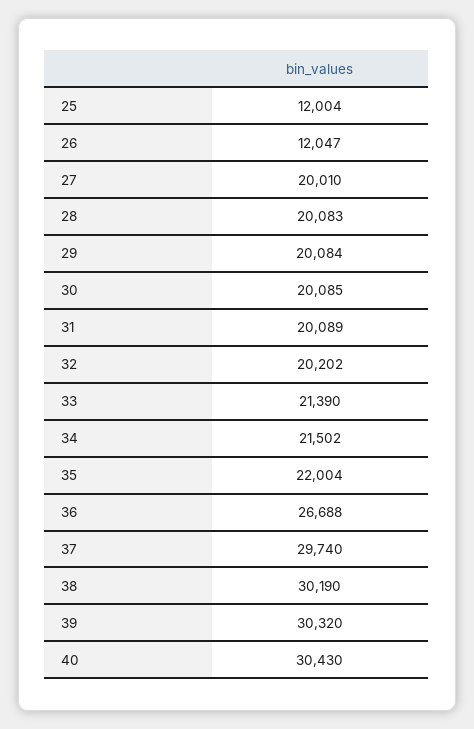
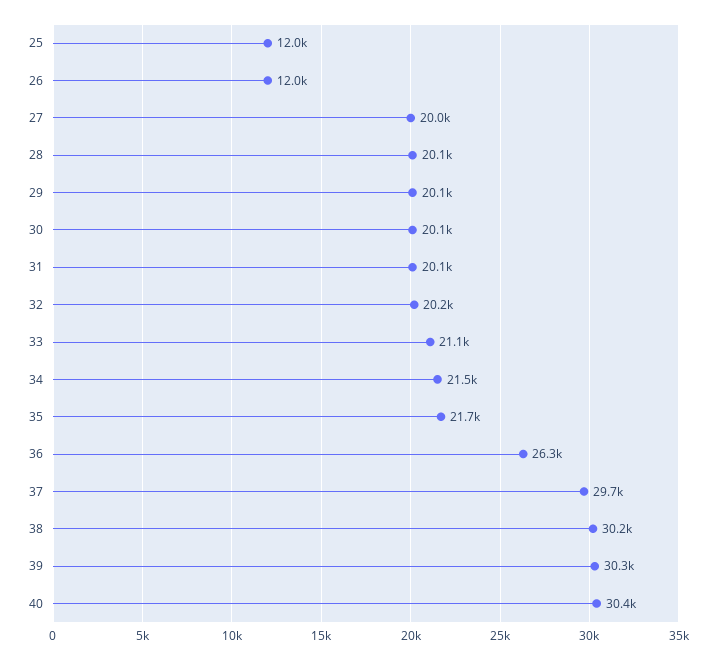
  {
    "25": 12004,
    "26": 12047,
    "27": 20010,
    "28": 20083,
    "29": 20084,
    "30": 20085,
    "31": 20089,
    "32": 20202,
-   "33": 21390,
+   "33": 21100,
    "34": 21502,
-   "35": 22004,
+   "35": 21700,
-   "36": 26688,
+   "36": 26300,
    "37": 29740,
    "38": 30190,
    "39": 30320,
    "40": 30430
  }

